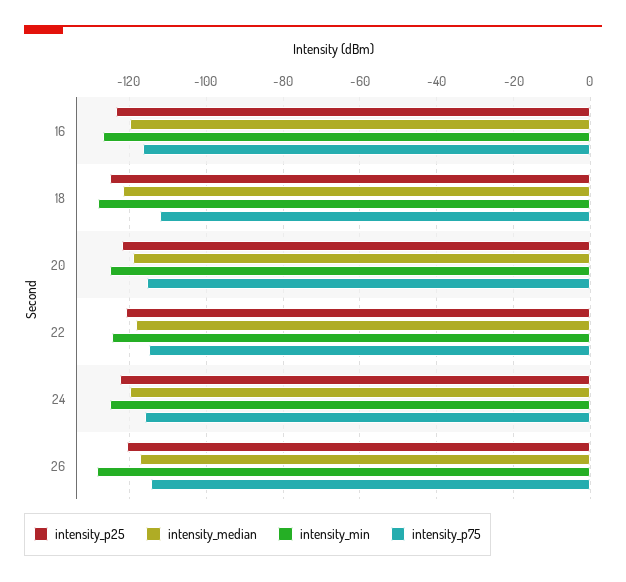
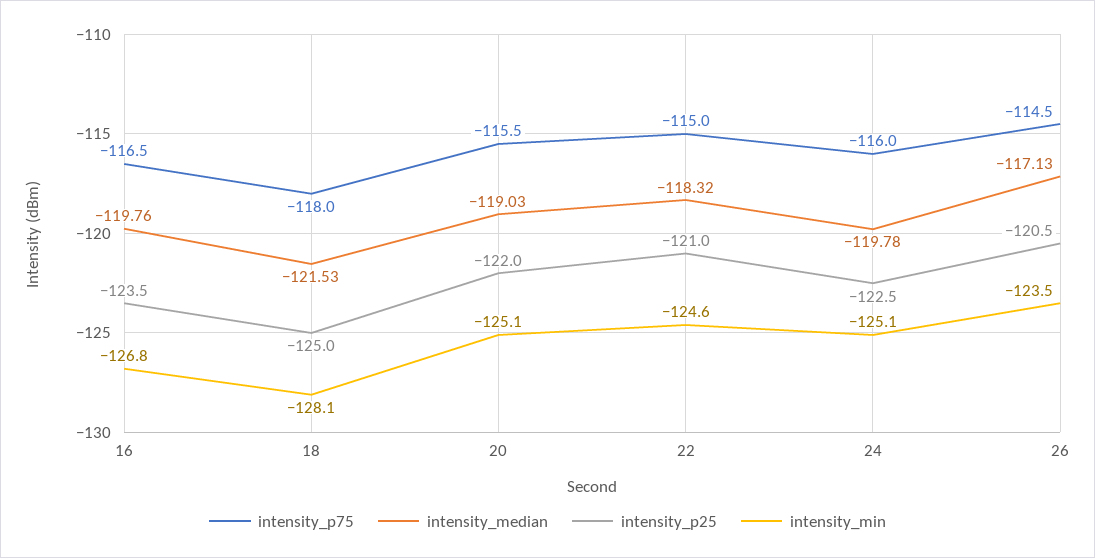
  {
    "intensity_p25": {
      "16": -123.5,
      "18": -125,
      "20": -122,
      "22": -121,
      "24": -122.5,
      "26": -120.5
    },
    "intensity_median": {
      "16": -119.76,
      "18": -121.53,
      "20": -119.03,
      "22": -118.32,
      "24": -119.78,
      "26": -117.13
    },
    "intensity_min": {
      "16": -126.8,
      "18": -128.1,
      "20": -125.1,
      "22": -124.6,
      "24": -125.1,
-     "26": -128
+     "26": -123.5
    },
    "intensity_p75": {
      "16": -116.5,
-     "18": -112,
+     "18": -118,
      "20": -115.5,
      "22": -115,
      "24": -116,
      "26": -114.5
    }
  }

